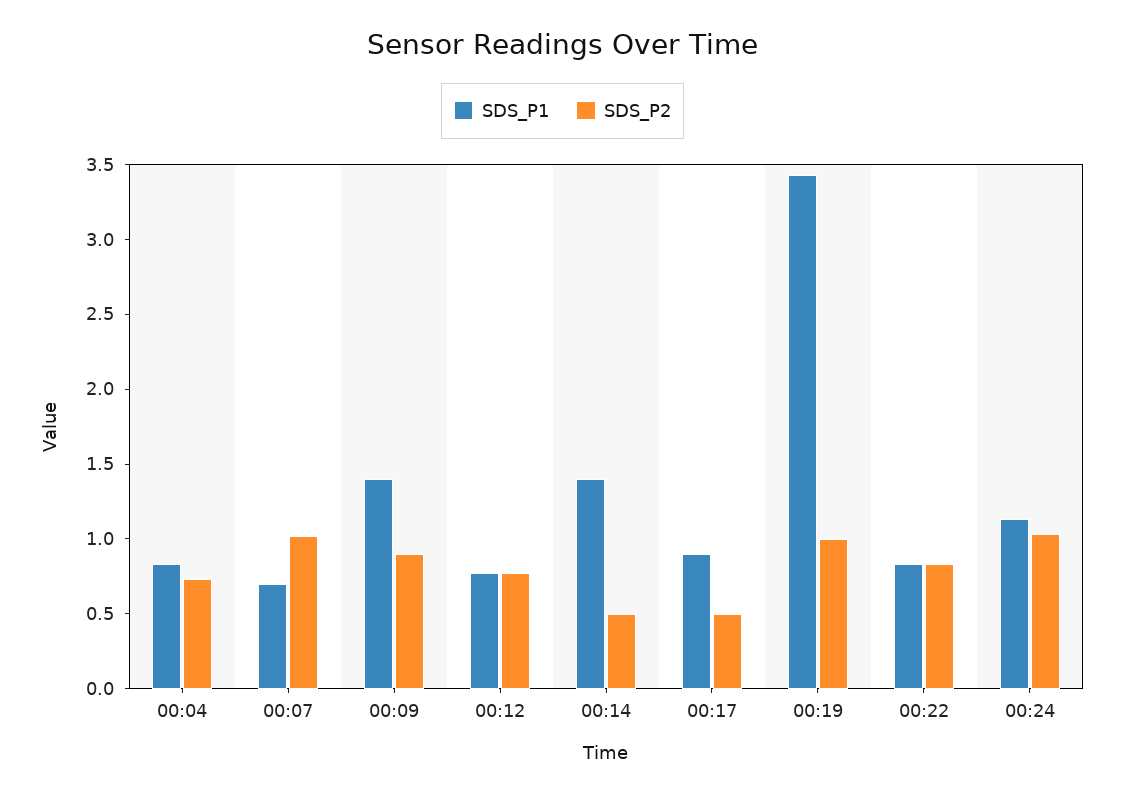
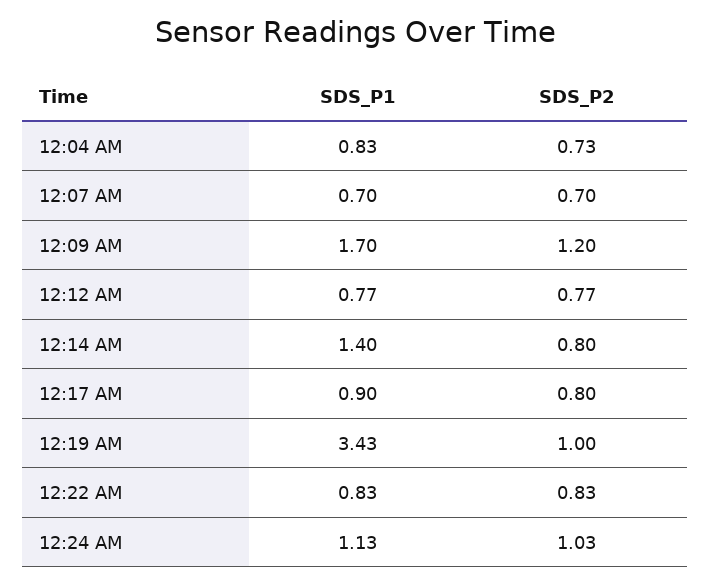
  {
    "SDS_P1": {
      "00:04": 0.83,
      "00:07": 0.7,
-     "00:09": 1.4,
+     "00:09": 1.7,
      "00:12": 0.77,
      "00:14": 1.4,
      "00:17": 0.9,
      "00:19": 3.43,
      "00:22": 0.83,
      "00:24": 1.13
    },
    "SDS_P2": {
      "00:04": 0.73,
-     "00:07": 1,
+     "00:07": 0.7,
-     "00:09": 0.9,
+     "00:09": 1.2,
      "00:12": 0.77,
-     "00:14": 0.5,
+     "00:14": 0.8,
-     "00:17": 0.5,
+     "00:17": 0.8,
      "00:19": 1,
      "00:22": 0.83,
      "00:24": 1.03
    }
  }

